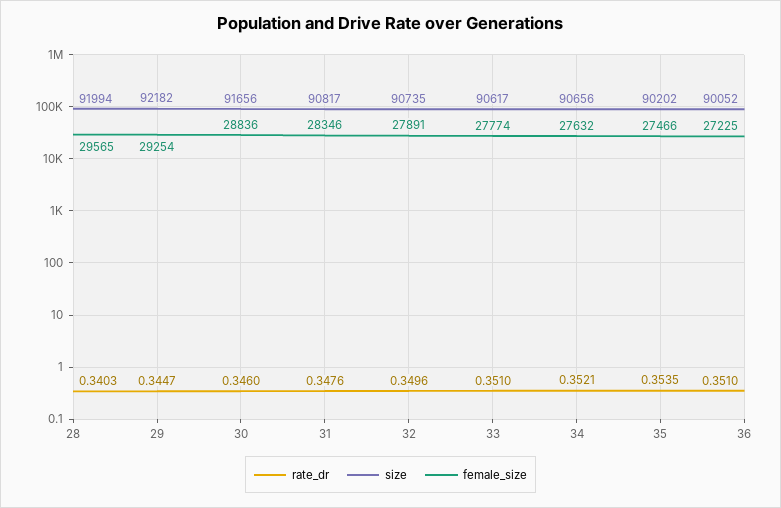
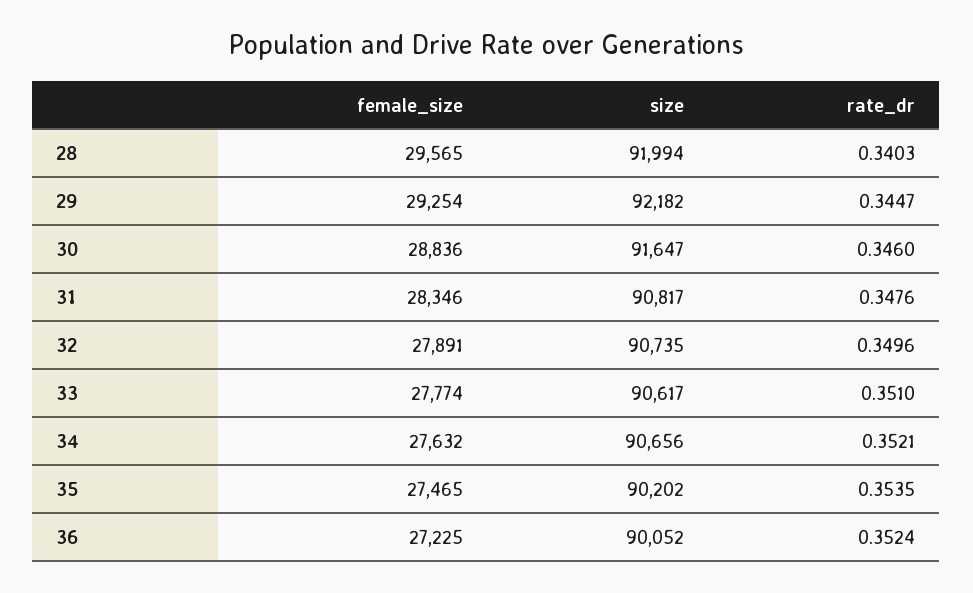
  {
    "rate_dr": {
      "28": 0.3403,
      "29": 0.3447,
      "30": 0.346,
      "31": 0.3476,
      "32": 0.3496,
      "33": 0.351,
      "34": 0.3521,
      "35": 0.3535,
-     "36": 0.351
+     "36": 0.3524
    },
    "size": {
      "28": 91994,
      "29": 92182,
-     "30": 91656,
+     "30": 91647,
      "31": 90817,
      "32": 90735,
      "33": 90617,
      "34": 90656,
      "35": 90202,
      "36": 90052
    },
    "female_size": {
      "28": 29565,
      "29": 29254,
      "30": 28836,
      "31": 28346,
      "32": 27891,
      "33": 27774,
      "34": 27632,
-     "35": 27466,
+     "35": 27465,
      "36": 27225
    }
  }

